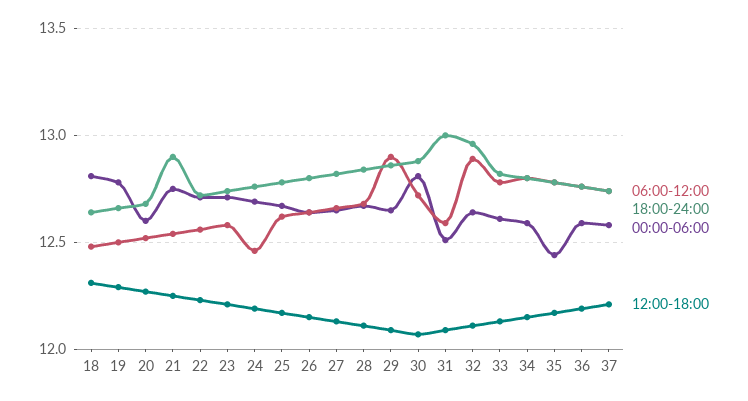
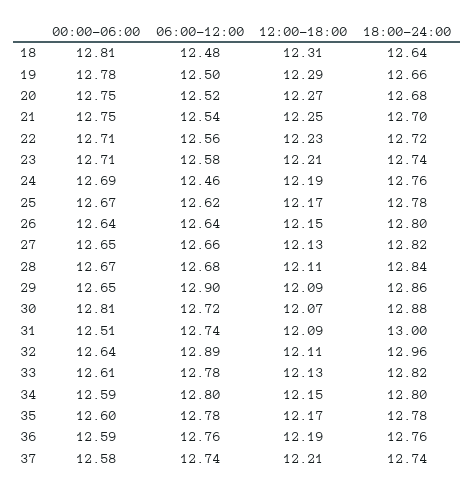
  {
    "06:00-12:00": {
      "18": 12.48,
      "19": 12.5,
      "20": 12.52,
      "21": 12.54,
      "22": 12.56,
      "23": 12.58,
      "24": 12.46,
      "25": 12.62,
      "26": 12.64,
      "27": 12.66,
      "28": 12.68,
      "29": 12.9,
      "30": 12.72,
-     "31": 12.6,
+     "31": 12.74,
      "32": 12.89,
      "33": 12.78,
      "34": 12.8,
      "35": 12.78,
      "36": 12.76,
      "37": 12.74
    },
    "18:00-24:00": {
      "18": 12.64,
      "19": 12.66,
      "20": 12.68,
-     "21": 12.9,
+     "21": 12.7,
      "22": 12.72,
      "23": 12.74,
      "24": 12.76,
      "25": 12.78,
      "26": 12.8,
      "27": 12.82,
      "28": 12.84,
      "29": 12.86,
      "30": 12.88,
      "31": 13,
      "32": 12.96,
      "33": 12.82,
      "34": 12.8,
      "35": 12.78,
      "36": 12.76,
      "37": 12.74
    },
    "00:00-06:00": {
      "18": 12.81,
      "19": 12.78,
-     "20": 12.6,
+     "20": 12.75,
      "21": 12.75,
      "22": 12.71,
      "23": 12.71,
      "24": 12.69,
      "25": 12.67,
      "26": 12.64,
      "27": 12.65,
      "28": 12.67,
      "29": 12.65,
      "30": 12.81,
      "31": 12.51,
      "32": 12.64,
      "33": 12.61,
      "34": 12.59,
-     "35": 12.45,
+     "35": 12.6,
      "36": 12.59,
      "37": 12.58
    },
    "12:00-18:00": {
      "18": 12.31,
      "19": 12.29,
      "20": 12.27,
      "21": 12.25,
      "22": 12.23,
      "23": 12.21,
      "24": 12.19,
      "25": 12.17,
      "26": 12.15,
      "27": 12.13,
      "28": 12.11,
      "29": 12.09,
      "30": 12.07,
      "31": 12.09,
      "32": 12.11,
      "33": 12.13,
      "34": 12.15,
      "35": 12.17,
      "36": 12.19,
      "37": 12.21
    }
  }

